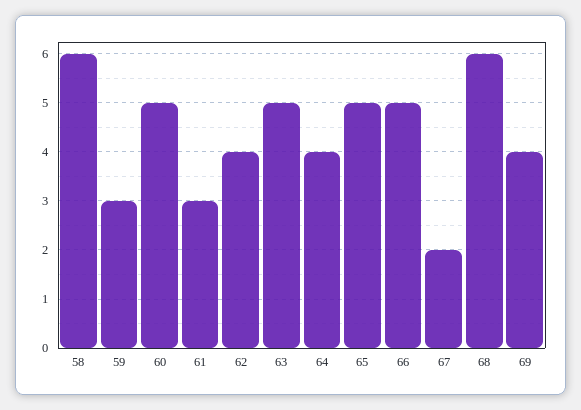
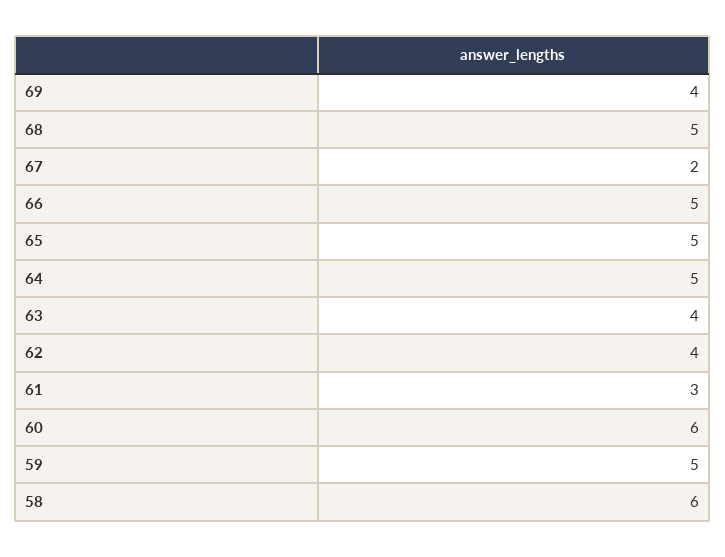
  {
    "58": 6,
-   "59": 3,
+   "59": 5,
-   "60": 5,
+   "60": 6,
    "61": 3,
    "62": 4,
-   "63": 5,
+   "63": 4,
-   "64": 4,
+   "64": 5,
    "65": 5,
    "66": 5,
    "67": 2,
-   "68": 6,
+   "68": 5,
    "69": 4
  }

